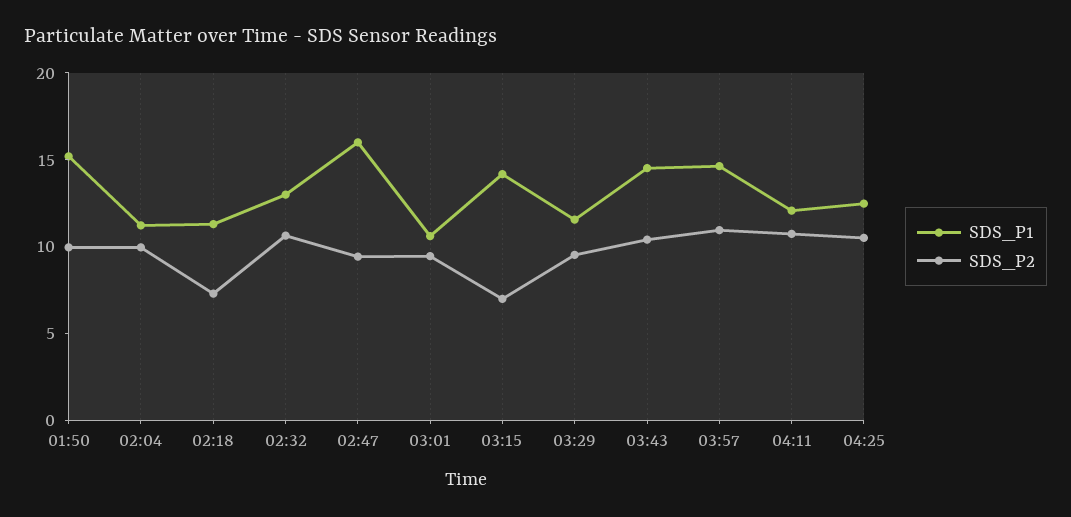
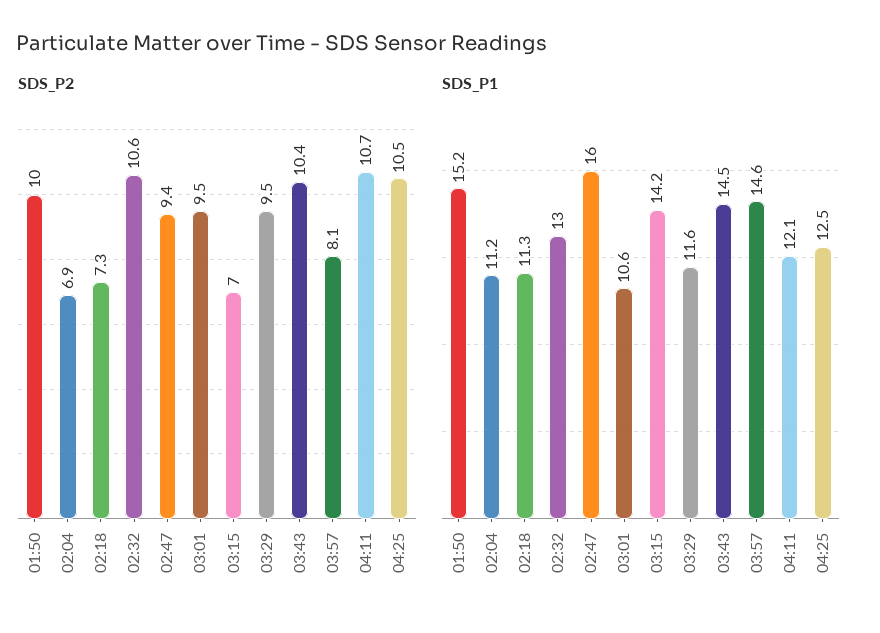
  {
    "SDS_P1": {
      "01:50": 15.2,
      "02:04": 11.2,
      "02:18": 11.3,
      "02:32": 13,
      "02:47": 16,
      "03:01": 10.6,
      "03:15": 14.2,
      "03:29": 11.6,
      "03:43": 14.5,
      "03:57": 14.6,
      "04:11": 12.1,
      "04:25": 12.5
    },
    "SDS_P2": {
      "01:50": 10,
-     "02:04": 10,
+     "02:04": 6.9,
      "02:18": 7.3,
      "02:32": 10.6,
      "02:47": 9.4,
      "03:01": 9.5,
      "03:15": 7,
      "03:29": 9.5,
      "03:43": 10.4,
-     "03:57": 11,
+     "03:57": 8.1,
      "04:11": 10.7,
      "04:25": 10.5
    }
  }

